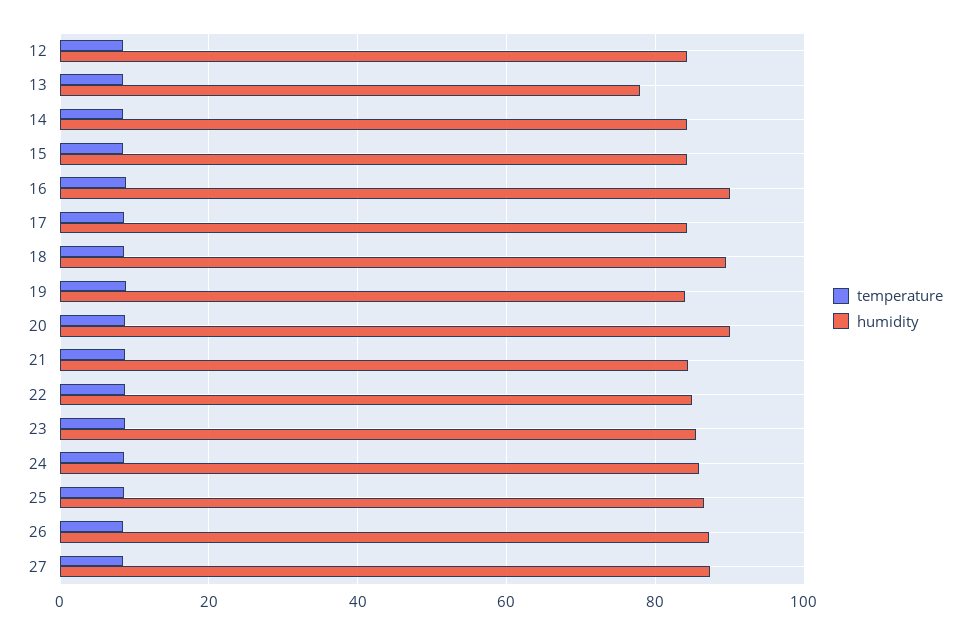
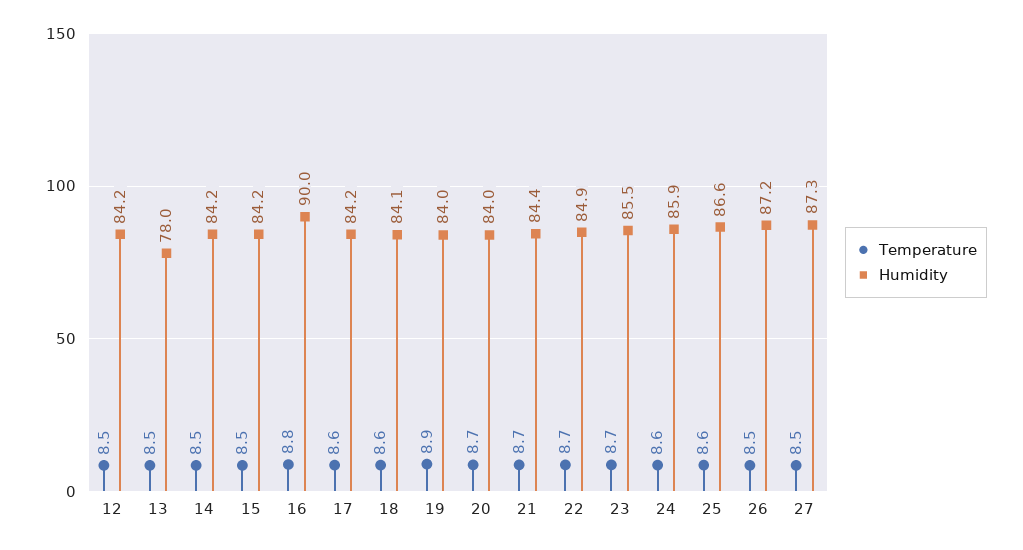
  {
    "temperature": {
      "12": 8.5,
      "13": 8.5,
      "14": 8.5,
      "15": 8.5,
      "16": 8.8,
      "17": 8.6,
      "18": 8.6,
      "19": 8.9,
      "20": 8.7,
      "21": 8.7,
      "22": 8.7,
      "23": 8.7,
      "24": 8.6,
      "25": 8.6,
      "26": 8.5,
      "27": 8.5
    },
    "humidity": {
      "12": 84.2,
      "13": 78,
      "14": 84.2,
      "15": 84.2,
      "16": 90,
      "17": 84.2,
-     "18": 90,
+     "18": 84.1,
      "19": 84,
-     "20": 90,
+     "20": 84,
      "21": 84.4,
      "22": 84.9,
      "23": 85.5,
      "24": 85.9,
      "25": 86.6,
      "26": 87.2,
      "27": 87.3
    }
  }

